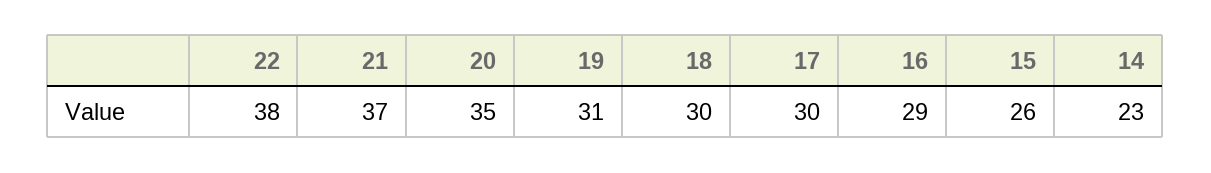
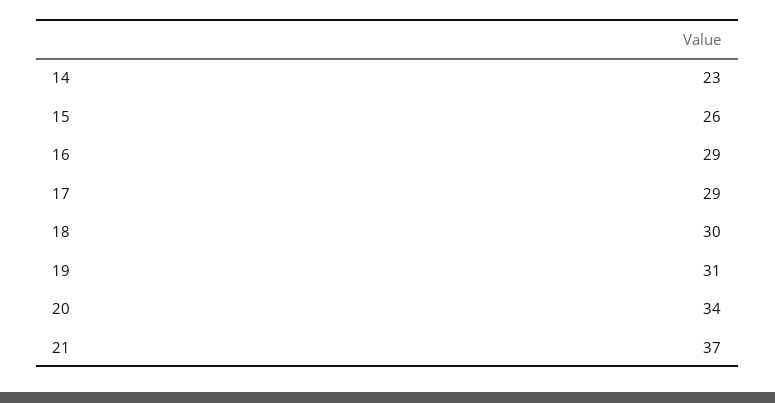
  {
-   "22": 38,
    "21": 37,
-   "20": 35,
+   "20": 34,
    "19": 31,
    "18": 30,
-   "17": 30,
+   "17": 29,
    "16": 29,
    "15": 26,
    "14": 23
  }

